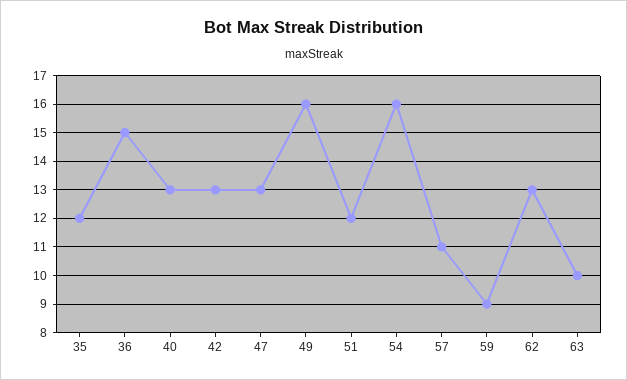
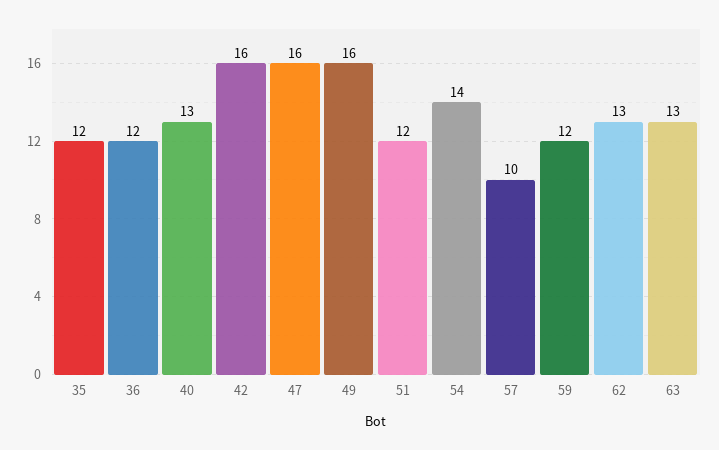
  {
    "35": 12,
-   "36": 15,
+   "36": 12,
    "40": 13,
-   "42": 13,
+   "42": 16,
-   "47": 13,
+   "47": 16,
    "49": 16,
    "51": 12,
-   "54": 16,
+   "54": 14,
-   "57": 11,
+   "57": 10,
-   "59": 9,
+   "59": 12,
    "62": 13,
-   "63": 10
+   "63": 13
  }

